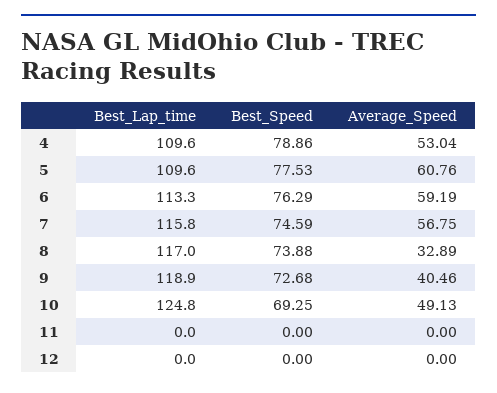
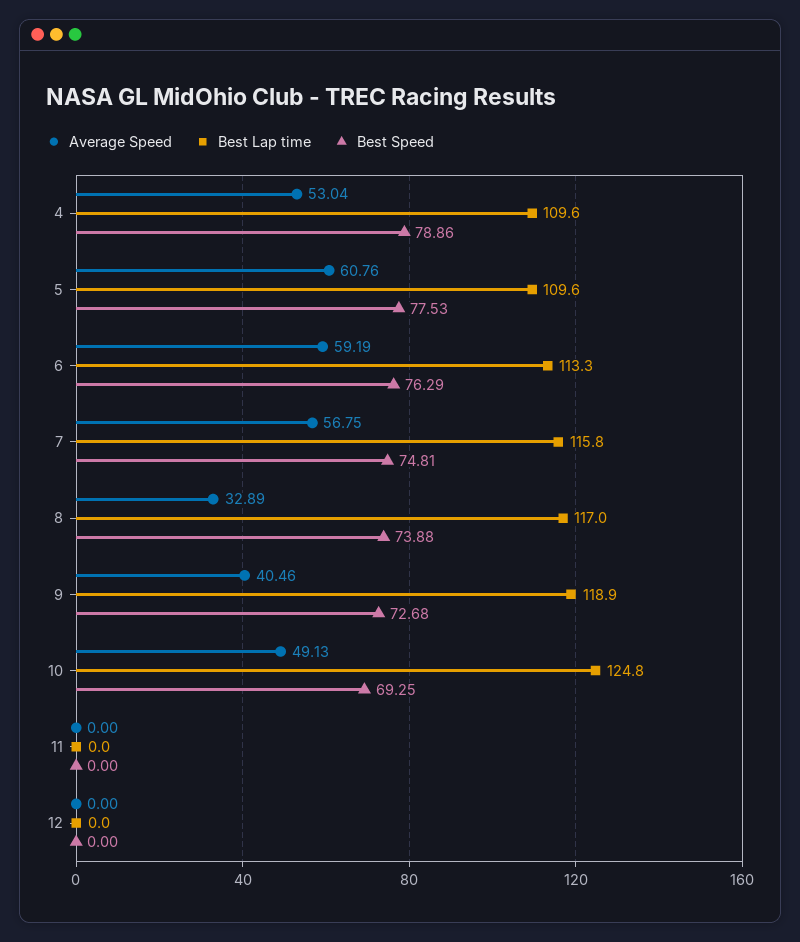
  {
    "Best_Lap_time": {
      "4": 109.6,
      "5": 109.6,
      "6": 113.3,
      "7": 115.8,
      "8": 117,
      "9": 118.9,
      "10": 124.8,
      "11": 0,
      "12": 0
    },
    "Best_Speed": {
      "4": 78.86,
      "5": 77.53,
      "6": 76.29,
-     "7": 74.59,
+     "7": 74.81,
      "8": 73.88,
      "9": 72.68,
      "10": 69.25,
      "11": 0,
      "12": 0
    },
    "Average_Speed": {
      "4": 53.04,
      "5": 60.76,
      "6": 59.19,
      "7": 56.75,
      "8": 32.89,
      "9": 40.46,
      "10": 49.13,
      "11": 0,
      "12": 0
    }
  }

